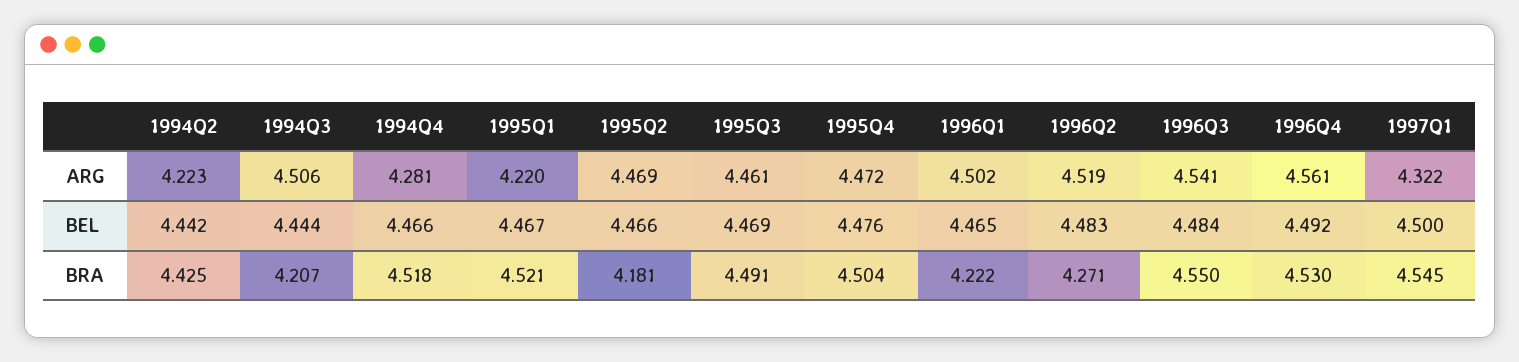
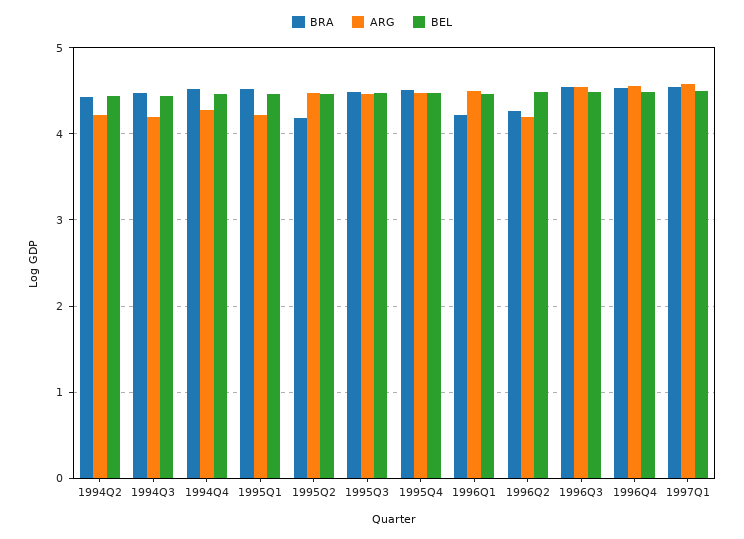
  {
    "ARG": {
      "1994Q2": 4.223,
-     "1994Q3": 4.506,
+     "1994Q3": 4.2,
      "1994Q4": 4.281,
      "1995Q1": 4.22,
      "1995Q2": 4.469,
      "1995Q3": 4.461,
      "1995Q4": 4.472,
      "1996Q1": 4.502,
-     "1996Q2": 4.519,
+     "1996Q2": 4.2,
      "1996Q3": 4.541,
      "1996Q4": 4.561,
-     "1997Q1": 4.322
+     "1997Q1": 4.6
    },
    "BEL": {
      "1994Q2": 4.442,
      "1994Q3": 4.444,
      "1994Q4": 4.466,
      "1995Q1": 4.467,
      "1995Q2": 4.466,
      "1995Q3": 4.469,
      "1995Q4": 4.476,
      "1996Q1": 4.465,
      "1996Q2": 4.483,
      "1996Q3": 4.484,
      "1996Q4": 4.492,
      "1997Q1": 4.5
    },
    "BRA": {
      "1994Q2": 4.425,
-     "1994Q3": 4.207,
+     "1994Q3": 4.5,
      "1994Q4": 4.518,
      "1995Q1": 4.521,
      "1995Q2": 4.181,
      "1995Q3": 4.491,
      "1995Q4": 4.504,
      "1996Q1": 4.222,
      "1996Q2": 4.271,
      "1996Q3": 4.55,
      "1996Q4": 4.53,
      "1997Q1": 4.545
    }
  }

